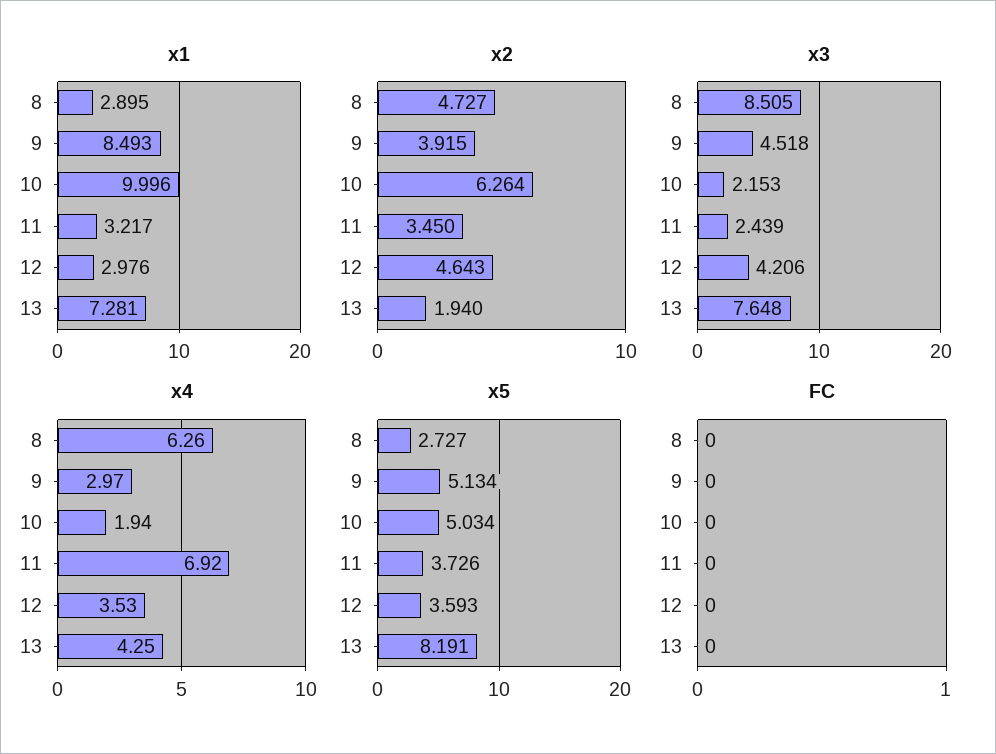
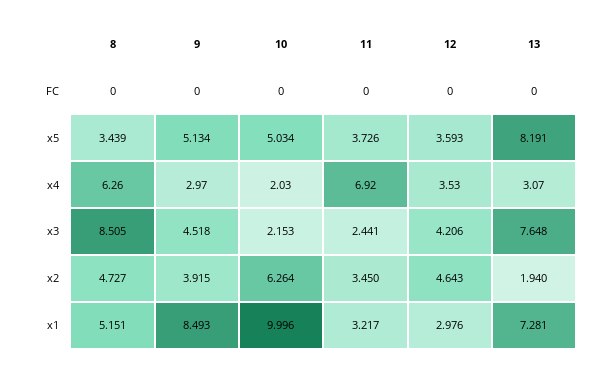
  {
    "x1": {
-     "8": 2.895,
+     "8": 5.151,
      "9": 8.493,
      "10": 9.996,
      "11": 3.217,
      "12": 2.976,
      "13": 7.281
    },
    "x2": {
      "8": 4.727,
      "9": 3.915,
      "10": 6.264,
      "11": 3.45,
      "12": 4.643,
      "13": 1.94
    },
    "x3": {
      "8": 8.505,
      "9": 4.518,
      "10": 2.153,
-     "11": 2.439,
+     "11": 2.441,
      "12": 4.206,
      "13": 7.648
    },
    "x4": {
      "8": 6.26,
      "9": 2.97,
-     "10": 1.94,
+     "10": 2.03,
      "11": 6.92,
      "12": 3.53,
-     "13": 4.25
+     "13": 3.07
    },
    "x5": {
-     "8": 2.727,
+     "8": 3.439,
      "9": 5.134,
      "10": 5.034,
      "11": 3.726,
      "12": 3.593,
      "13": 8.191
    },
    "FC": {
      "8": 0,
      "9": 0,
      "10": 0,
      "11": 0,
      "12": 0,
      "13": 0
    }
  }

